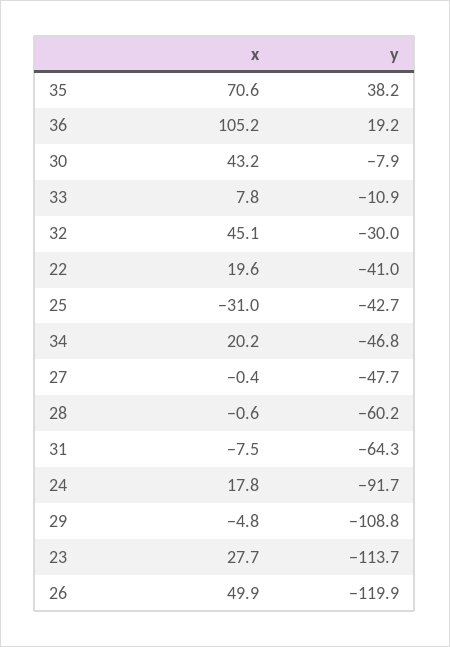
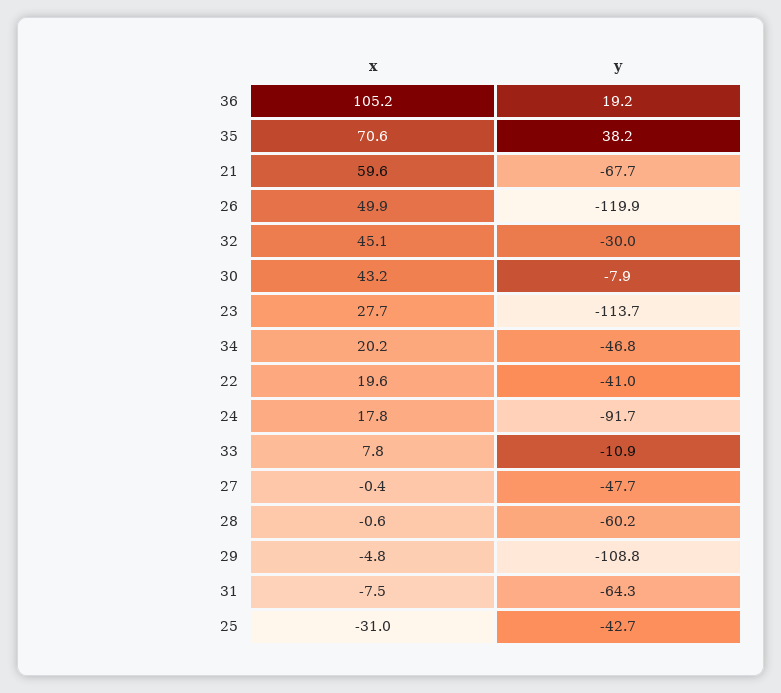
  {
    "x": {
      "35": 70.6,
      "36": 105.2,
      "30": 43.2,
      "33": 7.8,
      "32": 45.1,
      "22": 19.6,
      "25": -31,
      "34": 20.2,
      "27": -0.4,
      "28": -0.6,
      "31": -7.5,
      "24": 17.8,
      "29": -4.8,
      "23": 27.7,
-     "26": 49.9
+     "26": 49.9,
+     "21": 59.6
    },
    "y": {
      "35": 38.2,
      "36": 19.2,
      "30": -7.9,
      "33": -10.9,
      "32": -30,
      "22": -41,
      "25": -42.7,
      "34": -46.8,
      "27": -47.7,
      "28": -60.2,
      "31": -64.3,
      "24": -91.7,
      "29": -108.8,
      "23": -113.7,
-     "26": -119.9
+     "26": -119.9,
+     "21": -67.7
    }
  }

